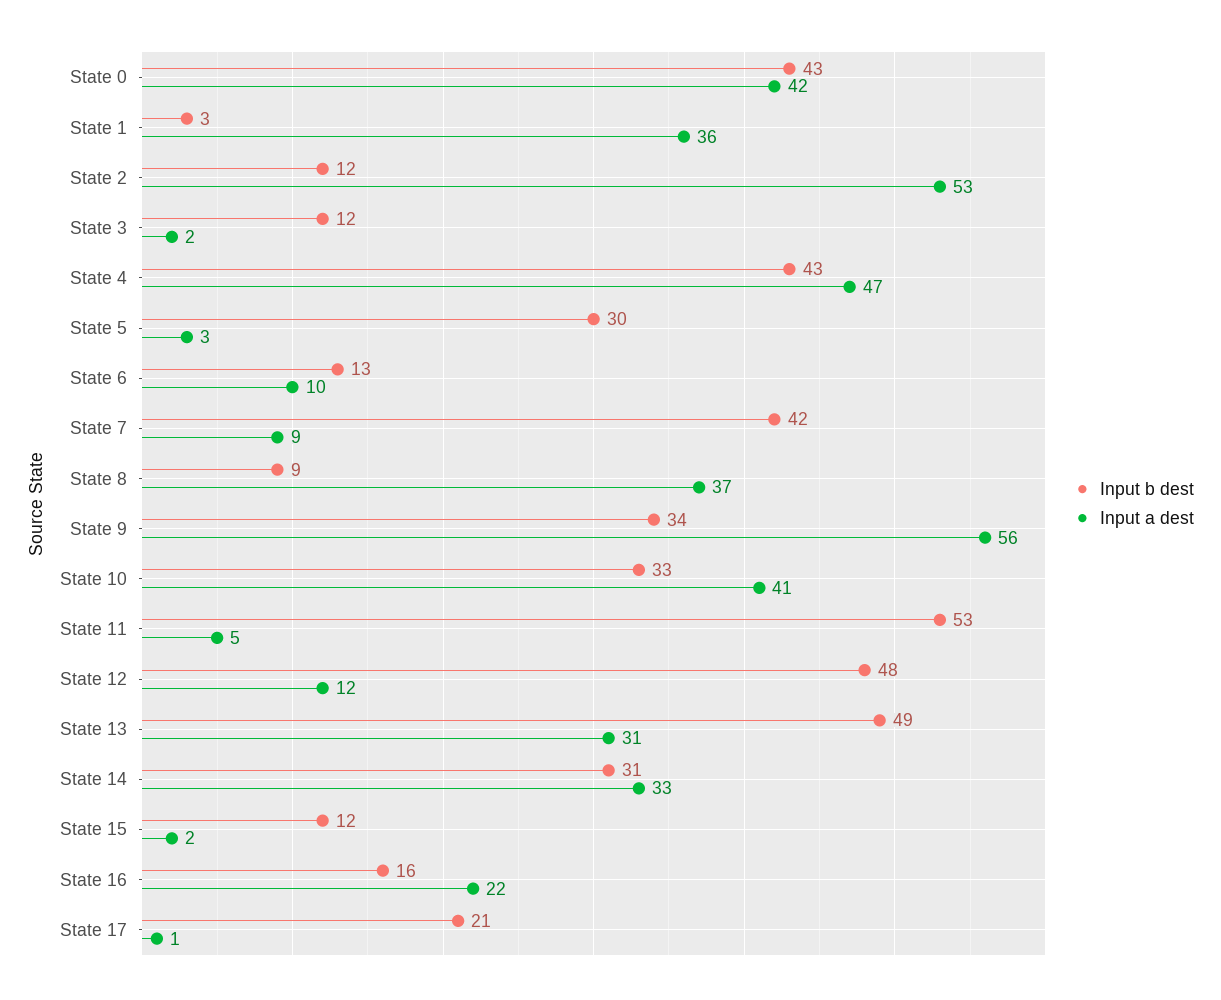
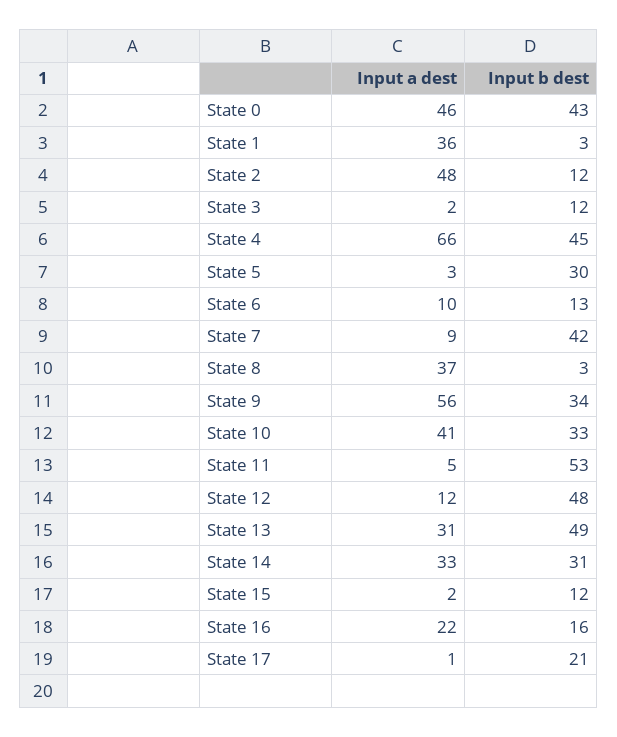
  {
    "Input b dest": {
      "State 0": 43,
      "State 1": 3,
      "State 2": 12,
      "State 3": 12,
-     "State 4": 43,
+     "State 4": 45,
      "State 5": 30,
      "State 6": 13,
      "State 7": 42,
-     "State 8": 9,
+     "State 8": 3,
      "State 9": 34,
      "State 10": 33,
      "State 11": 53,
      "State 12": 48,
      "State 13": 49,
      "State 14": 31,
      "State 15": 12,
      "State 16": 16,
      "State 17": 21
    },
    "Input a dest": {
-     "State 0": 42,
+     "State 0": 46,
      "State 1": 36,
-     "State 2": 53,
+     "State 2": 48,
      "State 3": 2,
-     "State 4": 47,
+     "State 4": 66,
      "State 5": 3,
      "State 6": 10,
      "State 7": 9,
      "State 8": 37,
      "State 9": 56,
      "State 10": 41,
      "State 11": 5,
      "State 12": 12,
      "State 13": 31,
      "State 14": 33,
      "State 15": 2,
      "State 16": 22,
      "State 17": 1
    }
  }

